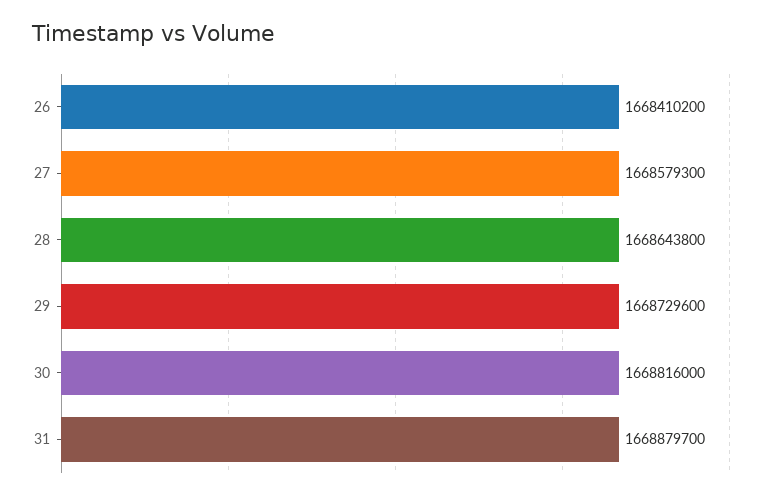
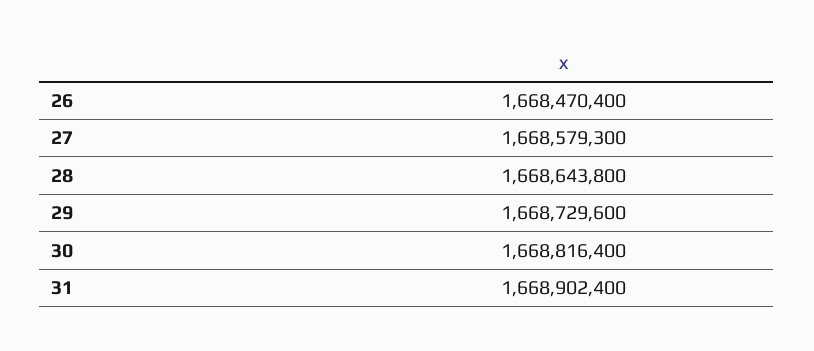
  {
-   "26": 1668410200,
+   "26": 1668470400,
    "27": 1668579300,
    "28": 1668643800,
    "29": 1668729600,
-   "30": 1668816000,
+   "30": 1668816400,
-   "31": 1668879700
+   "31": 1668902400
  }

